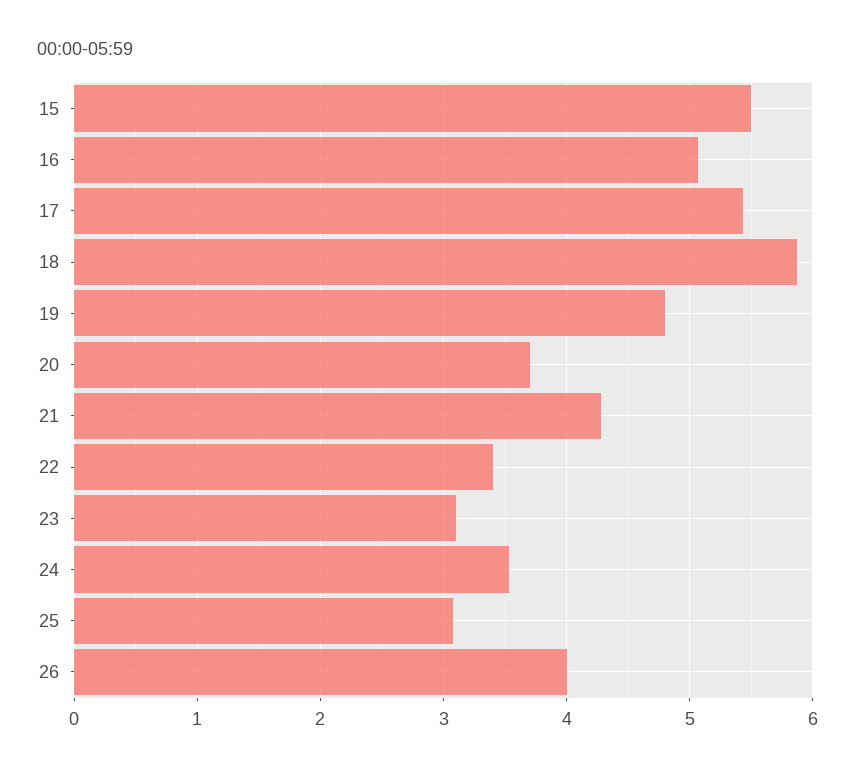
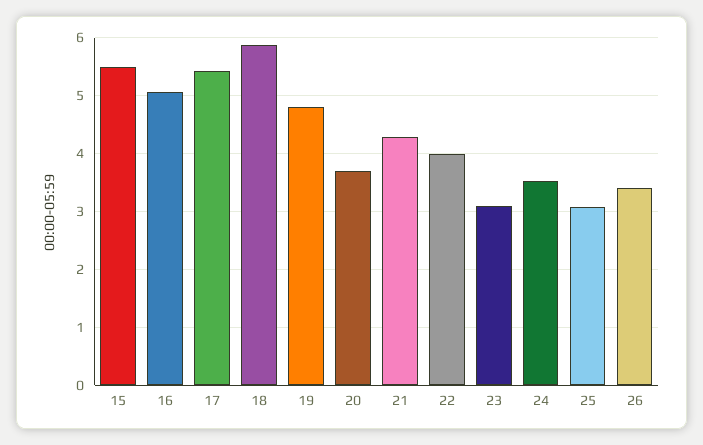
  {
    "15": 5.5,
    "16": 5.1,
    "17": 5.4,
    "18": 5.9,
    "19": 4.8,
    "20": 3.7,
    "21": 4.3,
-   "22": 3.4,
+   "22": 4,
    "23": 3.1,
    "24": 3.5,
    "25": 3.1,
-   "26": 4
+   "26": 3.4
  }

